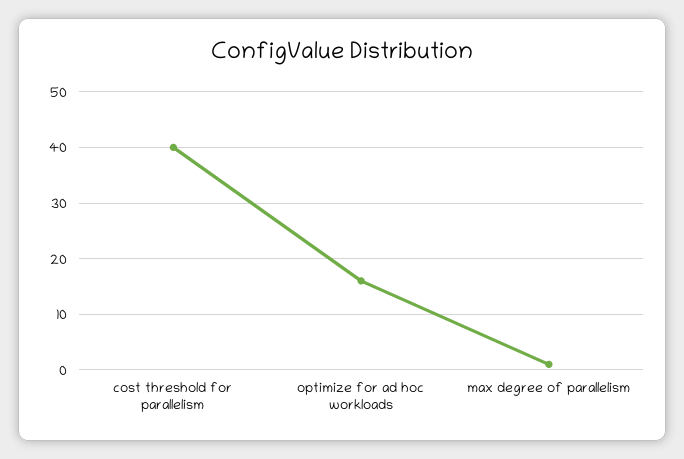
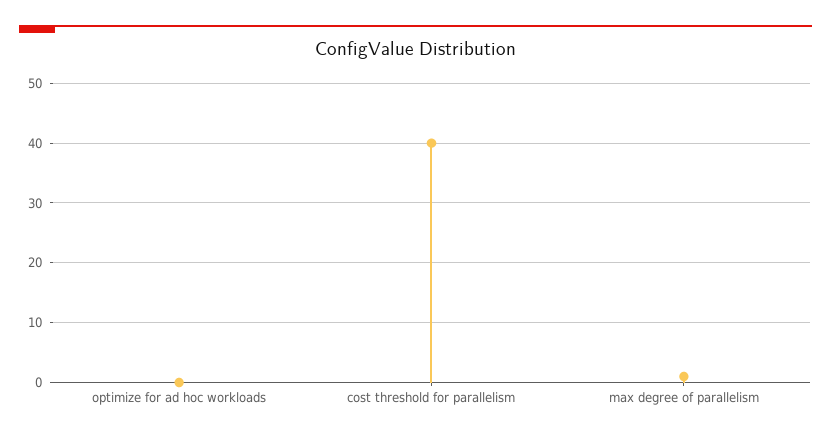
  {
    "cost threshold for parallelism": 40,
-   "optimize for ad hoc workloads": 15,
+   "optimize for ad hoc workloads": 0,
    "max degree of parallelism": 0
  }

